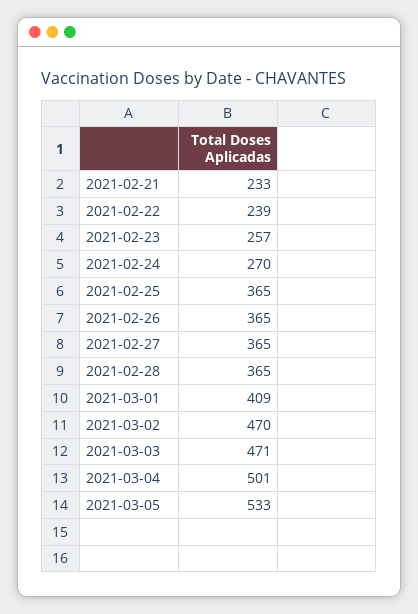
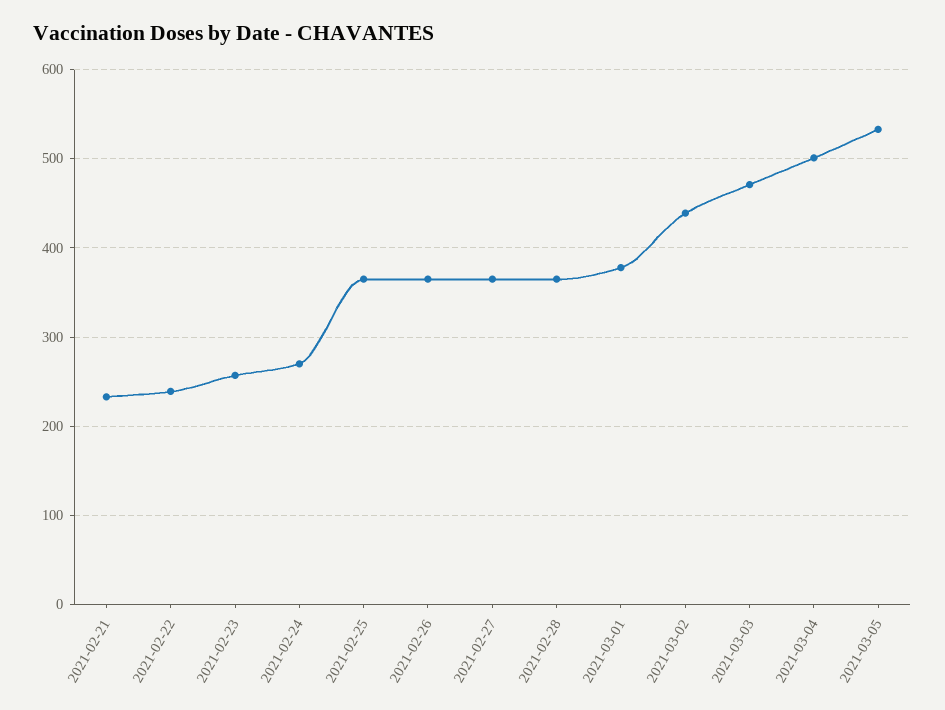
  {
    "2021-02-21": 233,
    "2021-02-22": 239,
    "2021-02-23": 257,
    "2021-02-24": 270,
    "2021-02-25": 365,
    "2021-02-26": 365,
    "2021-02-27": 365,
    "2021-02-28": 365,
-   "2021-03-01": 409,
+   "2021-03-01": 380,
-   "2021-03-02": 470,
+   "2021-03-02": 440,
    "2021-03-03": 471,
    "2021-03-04": 501,
    "2021-03-05": 533
  }

